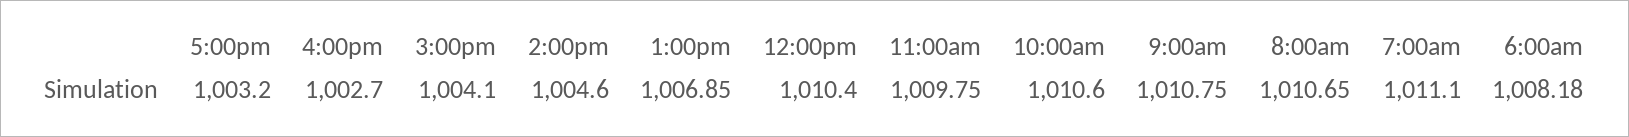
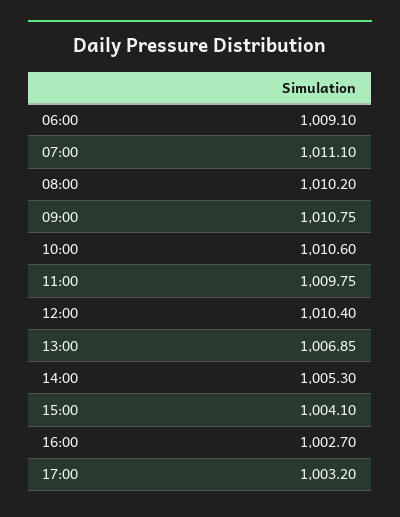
  {
    "5:00pm": 1003.2,
    "4:00pm": 1002.7,
    "3:00pm": 1004.1,
-   "2:00pm": 1004.6,
+   "2:00pm": 1005.3,
    "1:00pm": 1006.85,
    "12:00pm": 1010.4,
    "11:00am": 1009.75,
    "10:00am": 1010.6,
    "9:00am": 1010.75,
-   "8:00am": 1010.65,
+   "8:00am": 1010.2,
    "7:00am": 1011.1,
-   "6:00am": 1008.18
+   "6:00am": 1009.1
  }

